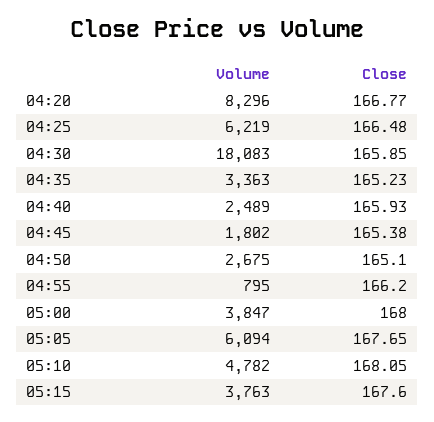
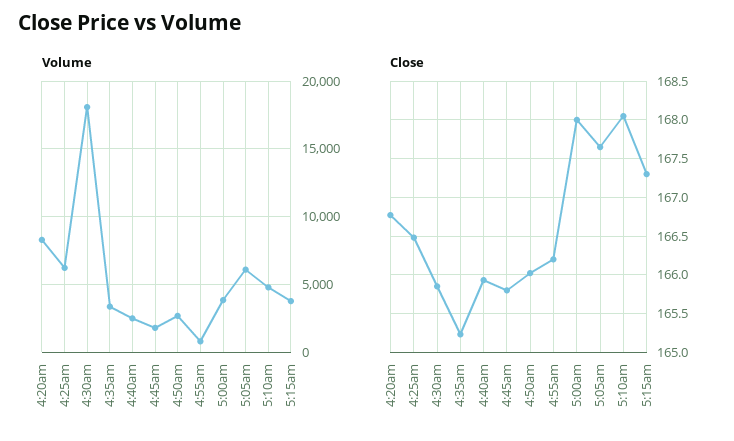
  {
    "Volume": {
      "04:20": 8296,
      "04:25": 6219,
      "04:30": 18083,
      "04:35": 3363,
      "04:40": 2489,
      "04:45": 1802,
      "04:50": 2675,
      "04:55": 795,
      "05:00": 3847,
      "05:05": 6094,
      "05:10": 4782,
      "05:15": 3763
    },
    "Close": {
      "04:20": 166.77,
      "04:25": 166.48,
      "04:30": 165.85,
      "04:35": 165.23,
      "04:40": 165.93,
-     "04:45": 165.38,
+     "04:45": 165.8,
-     "04:50": 165.1,
+     "04:50": 166,
      "04:55": 166.2,
      "05:00": 168,
      "05:05": 167.65,
      "05:10": 168.05,
-     "05:15": 167.6
+     "05:15": 167.3
    }
  }

